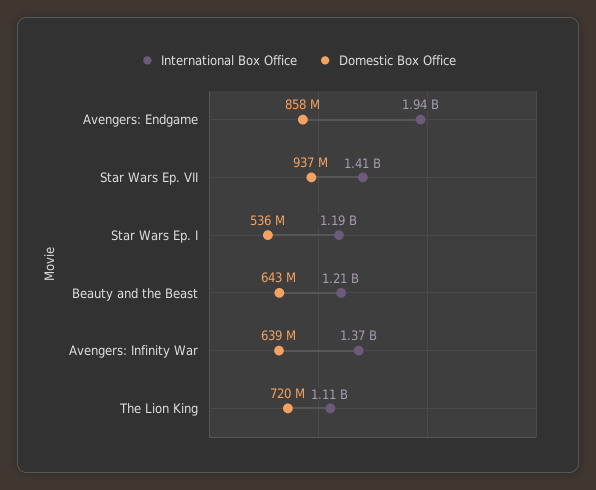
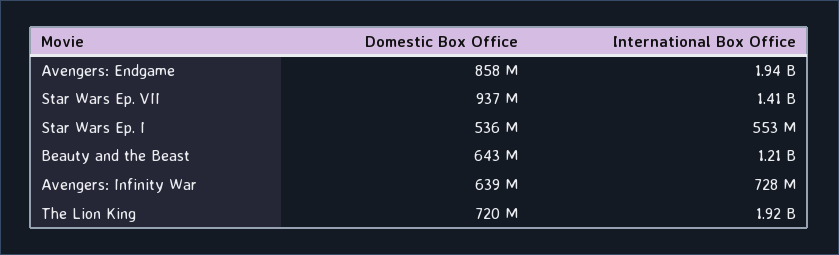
  {
    "International Box Office": {
      "Avengers: Endgame": 1940000000,
      "Star Wars Ep. VII": 1410000000,
-     "Star Wars Ep. I": 1190000000,
+     "Star Wars Ep. I": 553000000,
      "Beauty and the Beast": 1210000000,
-     "Avengers: Infinity War": 1370000000,
+     "Avengers: Infinity War": 728000000,
-     "The Lion King": 1110000000
+     "The Lion King": 1920000000
    },
    "Domestic Box Office": {
      "Avengers: Endgame": 858000000,
      "Star Wars Ep. VII": 937000000,
      "Star Wars Ep. I": 536000000,
      "Beauty and the Beast": 643000000,
      "Avengers: Infinity War": 639000000,
      "The Lion King": 720000000
    }
  }

